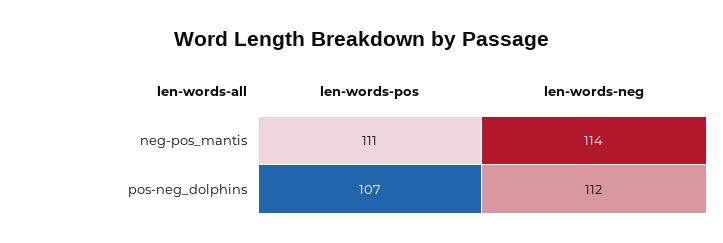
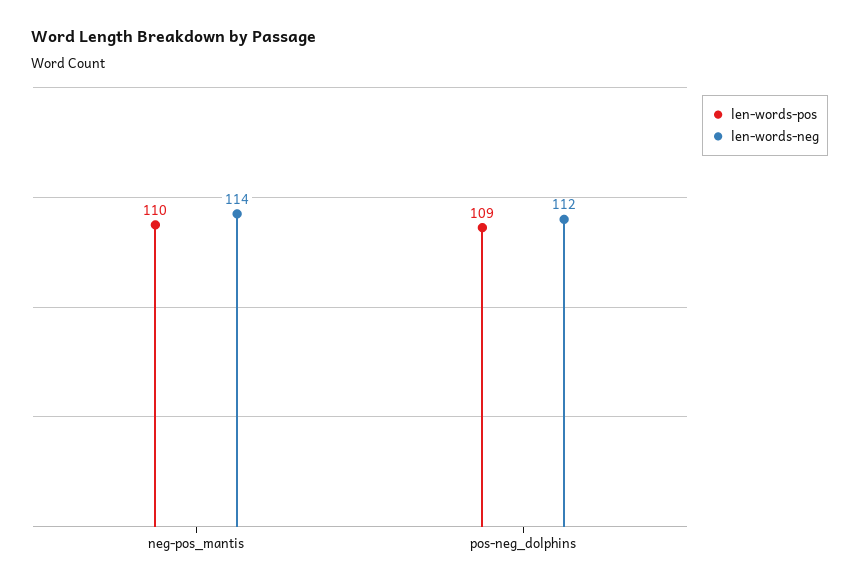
  {
    "len-words-pos": {
-     "neg-pos_mantis": 111,
+     "neg-pos_mantis": 110,
-     "pos-neg_dolphins": 107
+     "pos-neg_dolphins": 109
    },
    "len-words-neg": {
      "neg-pos_mantis": 114,
      "pos-neg_dolphins": 112
    }
  }

